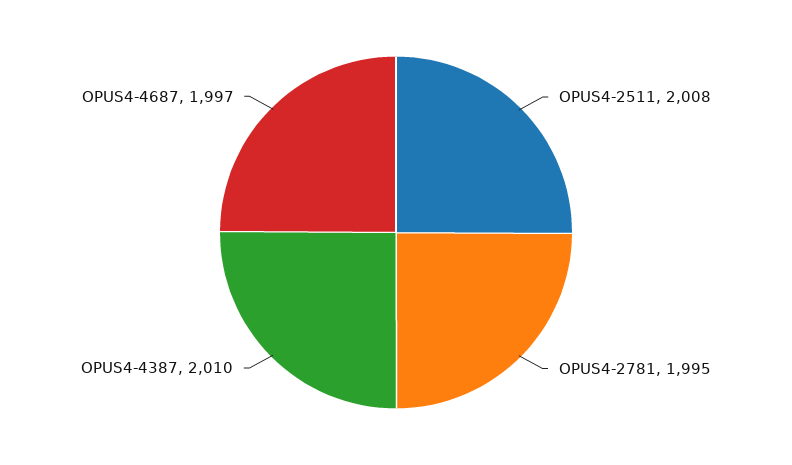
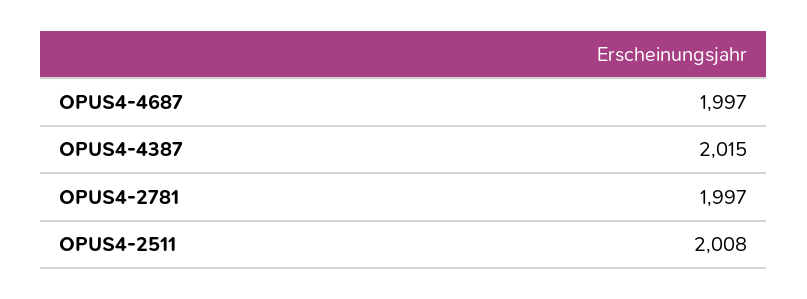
  {
    "OPUS4-2511": 2008,
-   "OPUS4-2781": 1995,
+   "OPUS4-2781": 1997,
-   "OPUS4-4387": 2010,
+   "OPUS4-4387": 2015,
    "OPUS4-4687": 1997
  }

